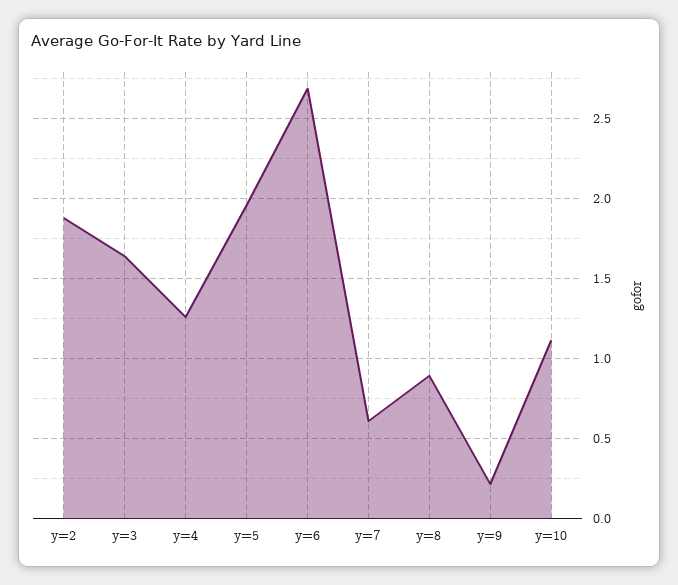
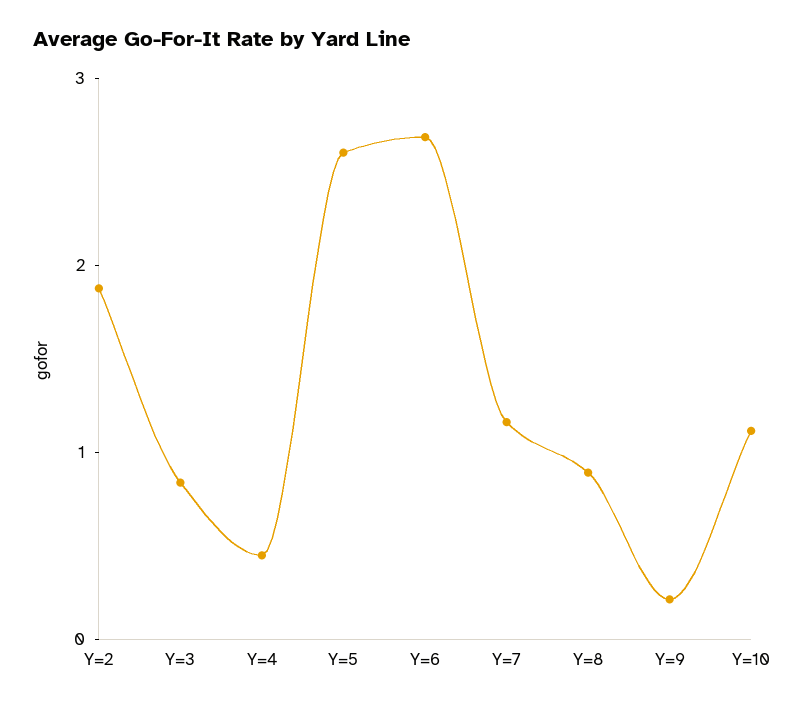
  {
    "y=2": 1.9,
-   "y=3": 1.65,
+   "y=3": 0.8,
-   "y=4": 1.25,
+   "y=4": 0.4,
-   "y=5": 1.95,
+   "y=5": 2.6,
    "y=6": 2.7,
-   "y=7": 0.6,
+   "y=7": 1.2,
    "y=8": 0.9,
    "y=9": 0.2,
    "y=10": 1.1
  }

